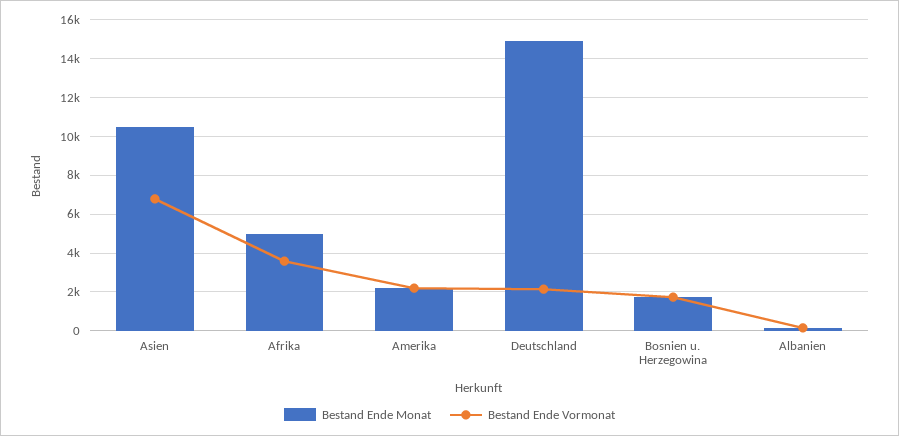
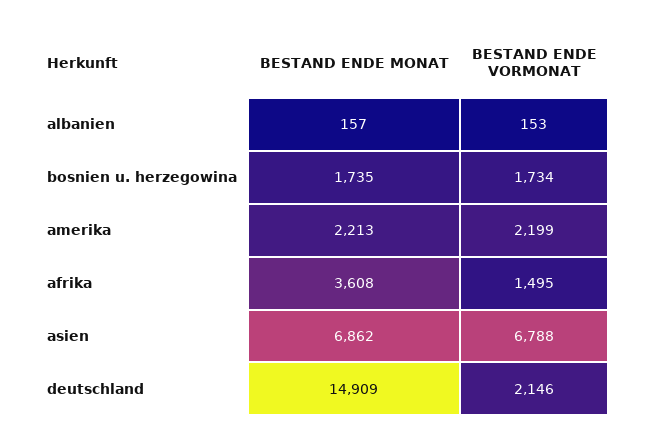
  {
    "Bestand Ende Monat": {
-     "Asien": 10500,
+     "Asien": 6862,
-     "Afrika": 5000,
+     "Afrika": 3608,
      "Amerika": 2213,
      "Deutschland": 14909,
      "Bosnien u. Herzegowina": 1735,
      "Albanien": 157
    },
    "Bestand Ende Vormonat": {
      "Asien": 6788,
-     "Afrika": 3500,
+     "Afrika": 1495,
      "Amerika": 2199,
      "Deutschland": 2146,
      "Bosnien u. Herzegowina": 1734,
      "Albanien": 153
    }
  }

